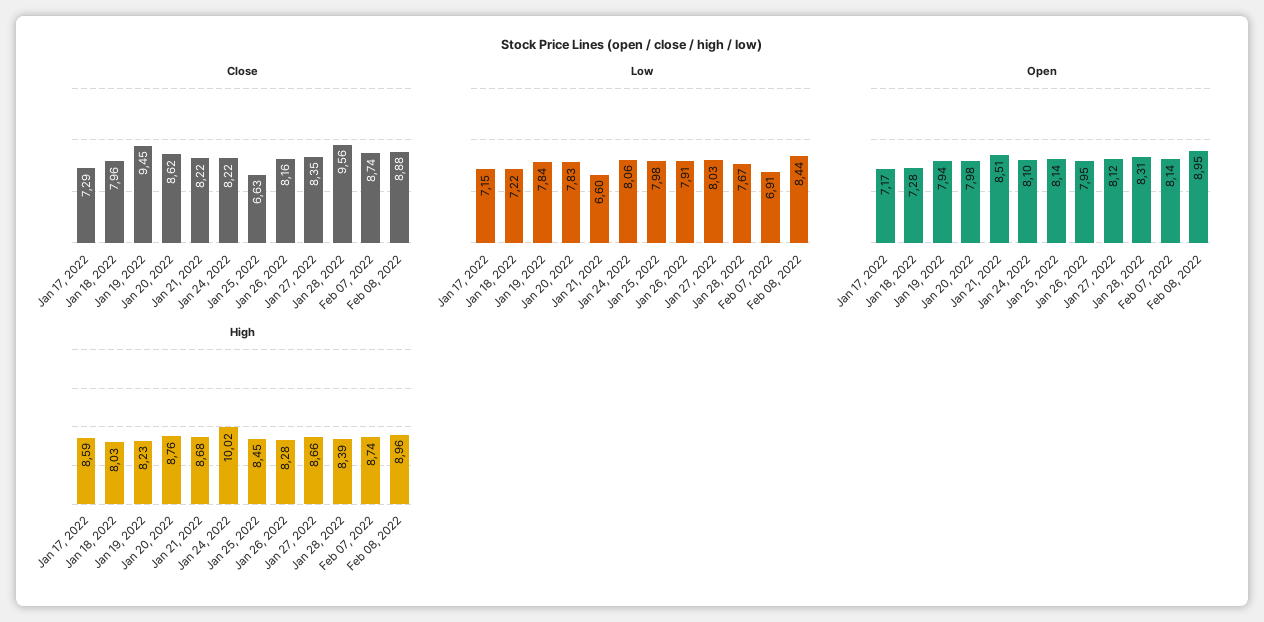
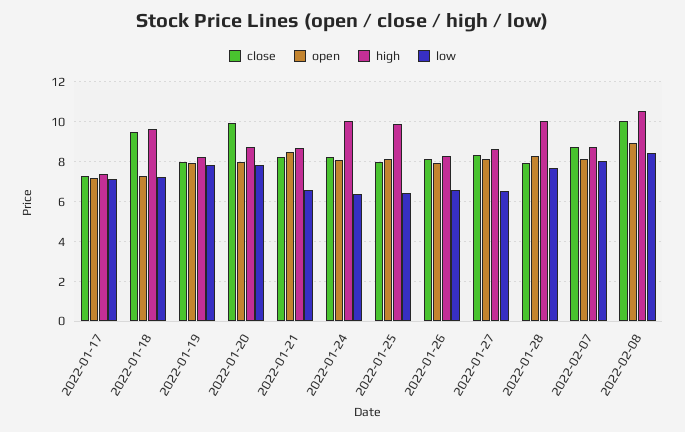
  {
    "Close": {
      "Jan 17, 2022": 7.29,
-     "Jan 18, 2022": 7.96,
+     "Jan 18, 2022": 9.5,
-     "Jan 19, 2022": 9.45,
+     "Jan 19, 2022": 8,
-     "Jan 20, 2022": 8.62,
+     "Jan 20, 2022": 10,
      "Jan 21, 2022": 8.22,
      "Jan 24, 2022": 8.22,
-     "Jan 25, 2022": 6.63,
+     "Jan 25, 2022": 8,
      "Jan 26, 2022": 8.16,
      "Jan 27, 2022": 8.35,
-     "Jan 28, 2022": 9.56,
+     "Jan 28, 2022": 8,
      "Feb 07, 2022": 8.74,
-     "Feb 08, 2022": 8.88
+     "Feb 08, 2022": 10
    },
    "Low": {
      "Jan 17, 2022": 7.15,
      "Jan 18, 2022": 7.22,
      "Jan 19, 2022": 7.84,
      "Jan 20, 2022": 7.83,
      "Jan 21, 2022": 6.6,
-     "Jan 24, 2022": 8.06,
+     "Jan 24, 2022": 6.5,
-     "Jan 25, 2022": 7.98,
+     "Jan 25, 2022": 6.5,
-     "Jan 26, 2022": 7.91,
+     "Jan 26, 2022": 6.5,
-     "Jan 27, 2022": 8.03,
+     "Jan 27, 2022": 6.5,
      "Jan 28, 2022": 7.67,
-     "Feb 07, 2022": 6.91,
+     "Feb 07, 2022": 8,
      "Feb 08, 2022": 8.44
    },
    "Open": {
      "Jan 17, 2022": 7.17,
      "Jan 18, 2022": 7.28,
      "Jan 19, 2022": 7.94,
      "Jan 20, 2022": 7.98,
      "Jan 21, 2022": 8.51,
      "Jan 24, 2022": 8.1,
      "Jan 25, 2022": 8.14,
      "Jan 26, 2022": 7.95,
      "Jan 27, 2022": 8.12,
      "Jan 28, 2022": 8.31,
      "Feb 07, 2022": 8.14,
      "Feb 08, 2022": 8.95
    },
    "High": {
-     "Jan 17, 2022": 8.59,
+     "Jan 17, 2022": 7.5,
-     "Jan 18, 2022": 8.03,
+     "Jan 18, 2022": 9.5,
      "Jan 19, 2022": 8.23,
      "Jan 20, 2022": 8.76,
      "Jan 21, 2022": 8.68,
      "Jan 24, 2022": 10.02,
-     "Jan 25, 2022": 8.45,
+     "Jan 25, 2022": 10,
      "Jan 26, 2022": 8.28,
      "Jan 27, 2022": 8.66,
-     "Jan 28, 2022": 8.39,
+     "Jan 28, 2022": 10,
      "Feb 07, 2022": 8.74,
-     "Feb 08, 2022": 8.96
+     "Feb 08, 2022": 10.5
    }
  }

